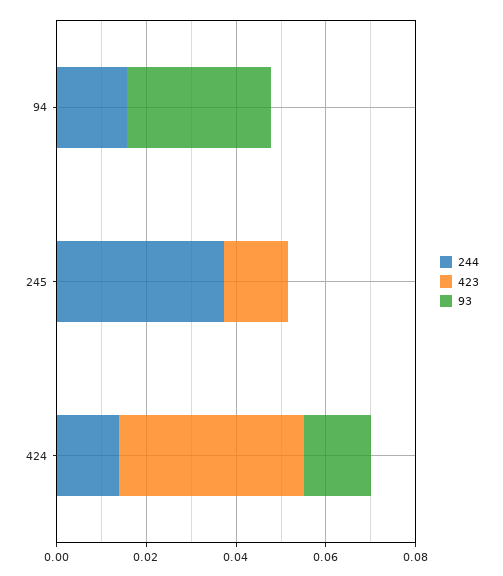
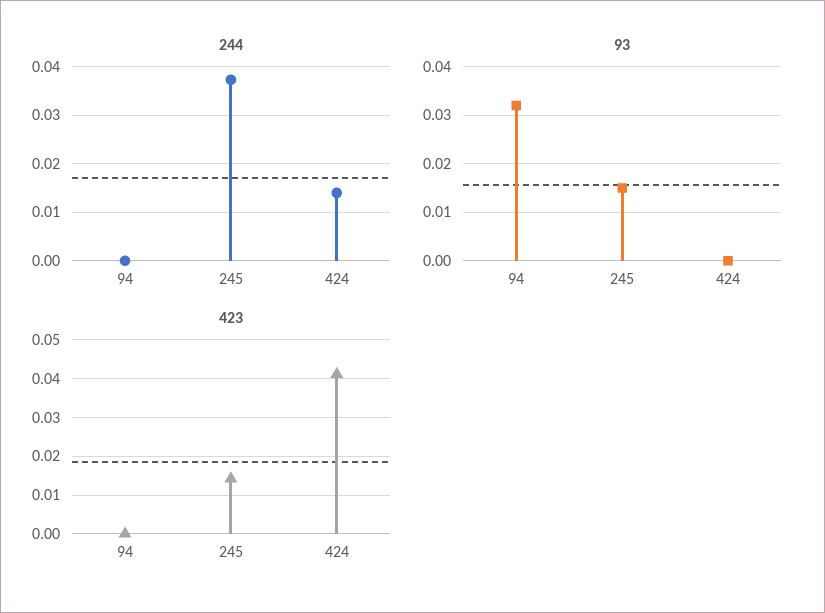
  {
    "244": {
-     "94": 0.015,
+     "94": 0,
      "245": 0.038,
      "424": 0.014
    },
    "423": {
      "94": 0,
      "245": 0.014,
      "424": 0.042
    },
    "93": {
      "94": 0.03,
-     "245": 0,
+     "245": 0.015,
-     "424": 0.015
+     "424": 0
    }
  }

